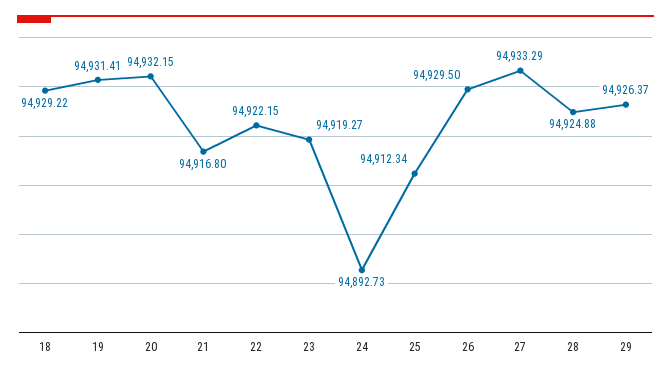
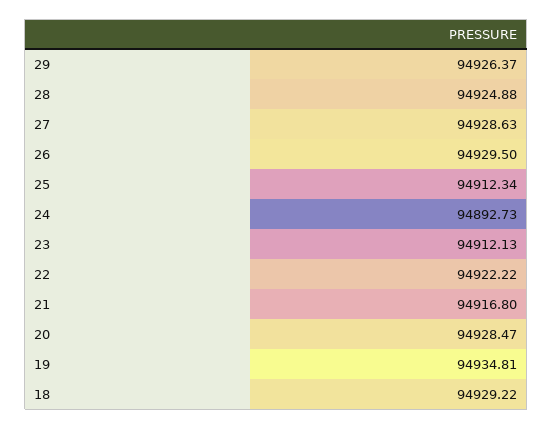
  {
    "18": 94929.22,
-   "19": 94931.41,
+   "19": 94934.81,
-   "20": 94932.15,
+   "20": 94928.47,
    "21": 94916.8,
-   "22": 94922.15,
+   "22": 94922.22,
-   "23": 94919.27,
+   "23": 94912.13,
    "24": 94892.73,
    "25": 94912.34,
    "26": 94929.5,
-   "27": 94933.29,
+   "27": 94928.63,
    "28": 94924.88,
    "29": 94926.37
  }

